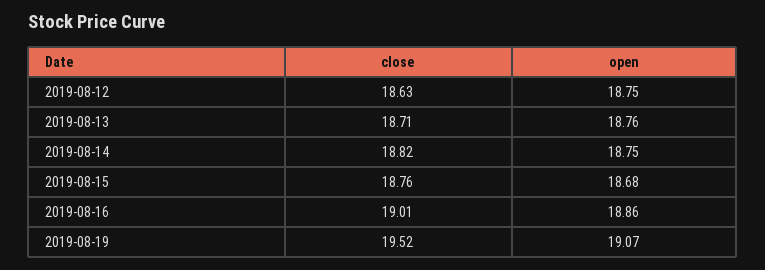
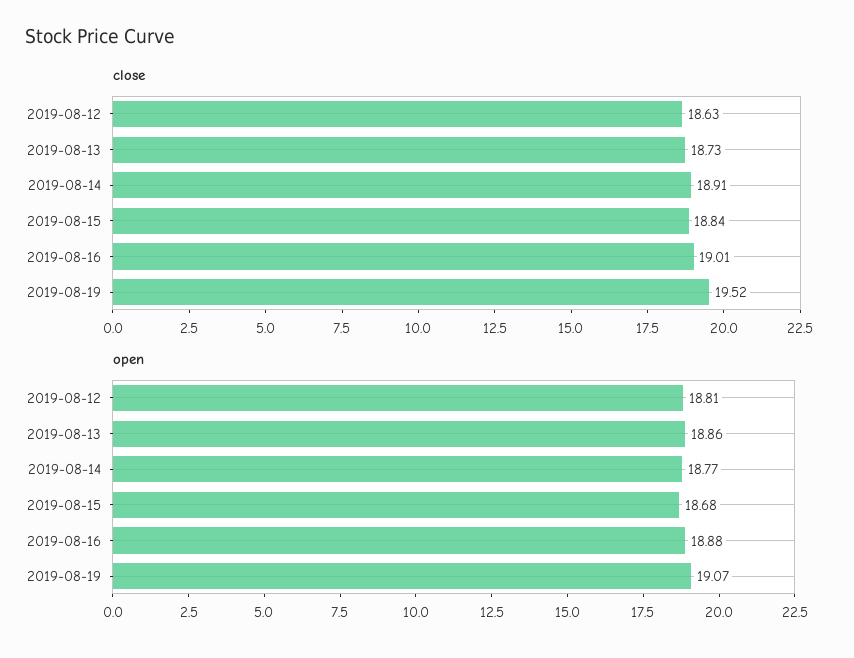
  {
    "close": {
      "2019-08-12": 18.63,
-     "2019-08-13": 18.71,
+     "2019-08-13": 18.73,
-     "2019-08-14": 18.82,
+     "2019-08-14": 18.91,
-     "2019-08-15": 18.76,
+     "2019-08-15": 18.84,
      "2019-08-16": 19.01,
      "2019-08-19": 19.52
    },
    "open": {
-     "2019-08-12": 18.75,
+     "2019-08-12": 18.81,
-     "2019-08-13": 18.76,
+     "2019-08-13": 18.86,
-     "2019-08-14": 18.75,
+     "2019-08-14": 18.77,
      "2019-08-15": 18.68,
-     "2019-08-16": 18.86,
+     "2019-08-16": 18.88,
      "2019-08-19": 19.07
    }
  }

